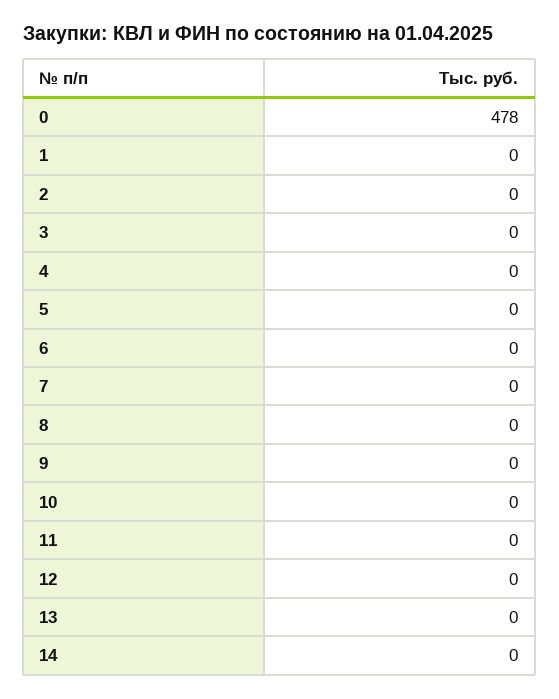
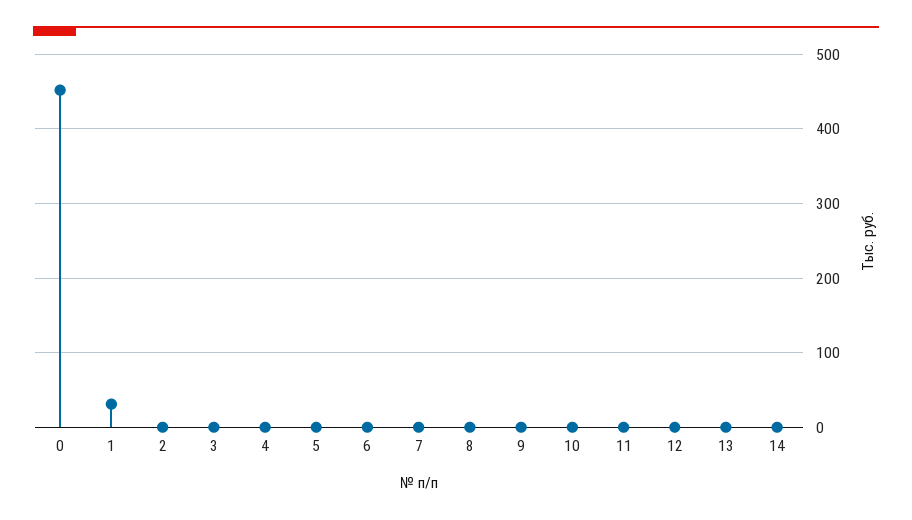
  {
-   "0": 478,
+   "0": 450,
-   "1": 0,
+   "1": 30,
    "2": 0,
    "3": 0,
    "4": 0,
    "5": 0,
    "6": 0,
    "7": 0,
    "8": 0,
    "9": 0,
    "10": 0,
    "11": 0,
    "12": 0,
    "13": 0,
    "14": 0
  }

